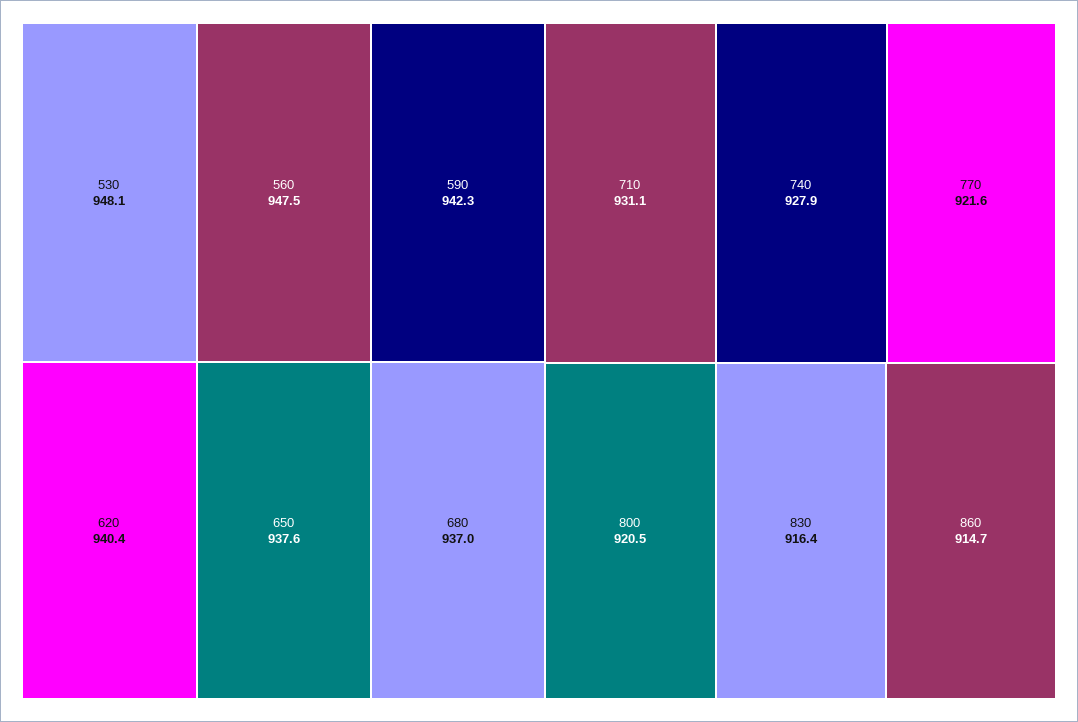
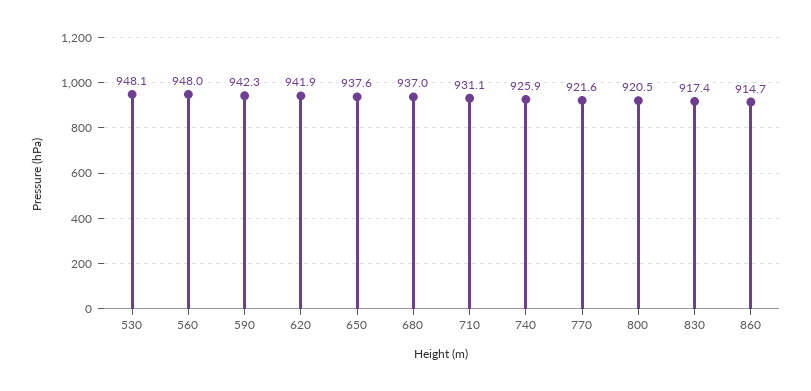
  {
    "530": 948.1,
-   "560": 947.5,
+   "560": 948,
    "590": 942.3,
-   "620": 940.4,
+   "620": 941.9,
    "650": 937.6,
    "680": 937,
    "710": 931.1,
-   "740": 927.9,
+   "740": 925.9,
    "770": 921.6,
    "800": 920.5,
-   "830": 916.4,
+   "830": 917.4,
    "860": 914.7
  }

